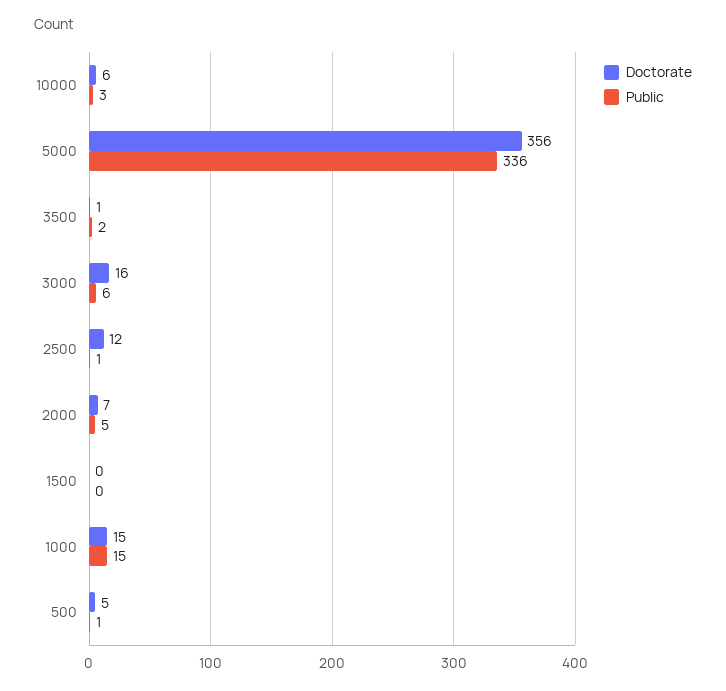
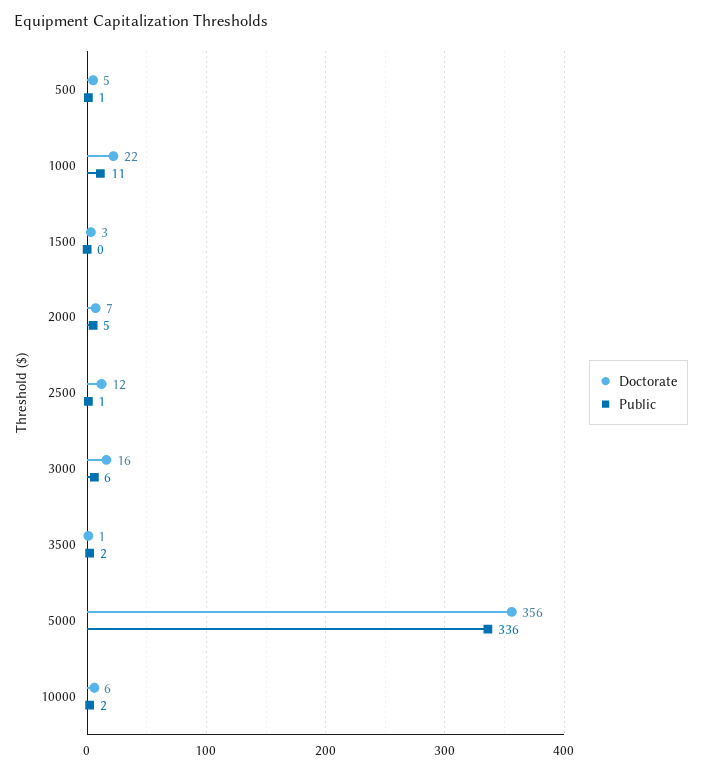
  {
    "Doctorate": {
      "10000": 6,
      "5000": 356,
      "3500": 1,
      "3000": 16,
      "2500": 12,
      "2000": 7,
-     "1500": 0,
+     "1500": 3,
-     "1000": 15,
+     "1000": 22,
      "500": 5
    },
    "Public": {
-     "10000": 3,
+     "10000": 2,
      "5000": 336,
      "3500": 2,
      "3000": 6,
      "2500": 1,
      "2000": 5,
      "1500": 0,
-     "1000": 15,
+     "1000": 11,
      "500": 1
    }
  }

